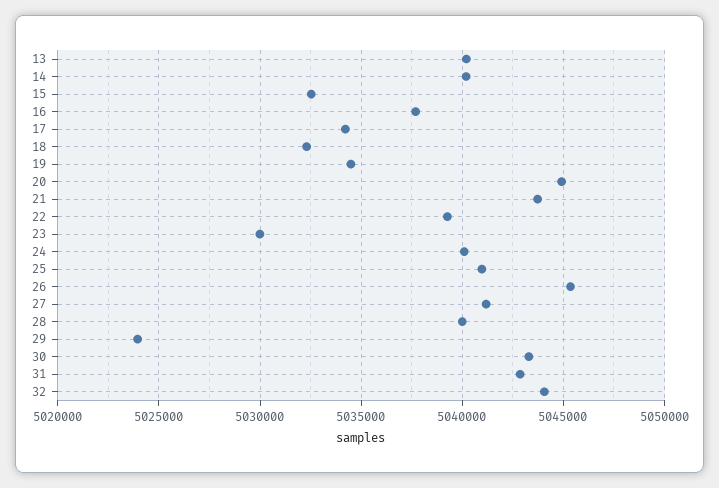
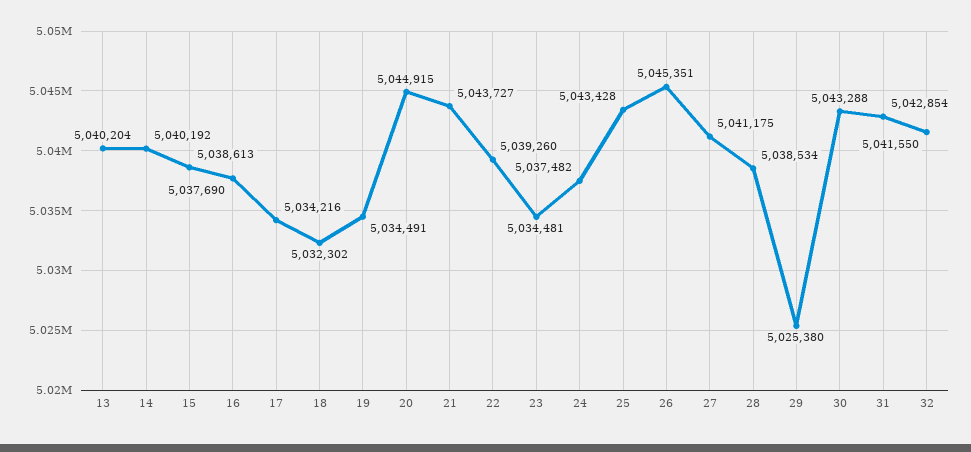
  {
    "13": 5040204,
    "14": 5040192,
-   "15": 5032500,
+   "15": 5038613,
    "16": 5037690,
    "17": 5034216,
    "18": 5032302,
    "19": 5034491,
    "20": 5044915,
    "21": 5043727,
    "22": 5039260,
-   "23": 5030000,
+   "23": 5034481,
-   "24": 5040000,
+   "24": 5037482,
-   "25": 5041000,
+   "25": 5043428,
    "26": 5045351,
    "27": 5041175,
-   "28": 5040000,
+   "28": 5038534,
-   "29": 5024000,
+   "29": 5025380,
    "30": 5043288,
    "31": 5042854,
-   "32": 5044000
+   "32": 5041550
  }

